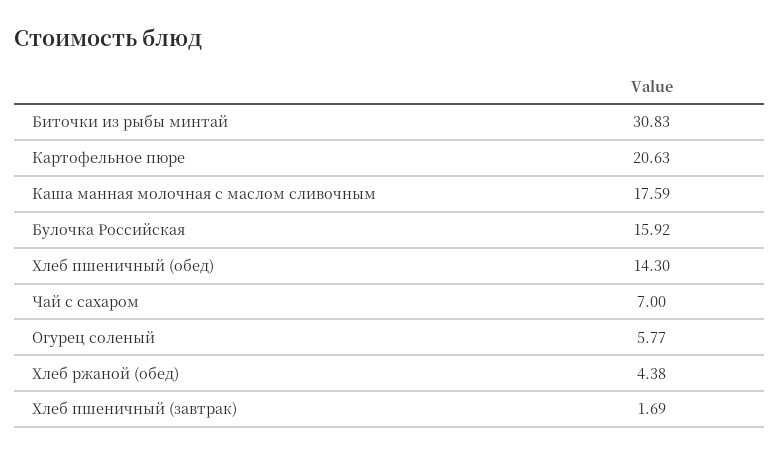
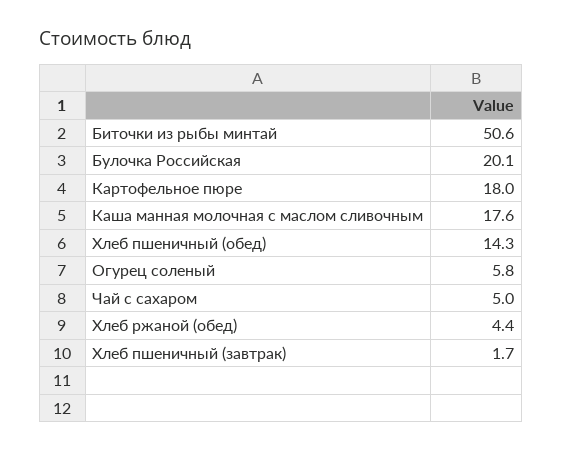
  {
-   "Биточки из рыбы минтай": 30.83,
+   "Биточки из рыбы минтай": 50.6,
-   "Картофельное пюре": 20.63,
+   "Картофельное пюре": 18,
    "Каша манная молочная с маслом сливочным": 17.59,
-   "Булочка Российская": 15.92,
+   "Булочка Российская": 20.1,
    "Хлеб пшеничный (обед)": 14.3,
-   "Чай с сахаром": 7,
+   "Чай с сахаром": 5,
    "Огурец соленый": 5.77,
    "Хлеб ржаной (обед)": 4.38,
    "Хлеб пшеничный (завтрак)": 1.69
  }

